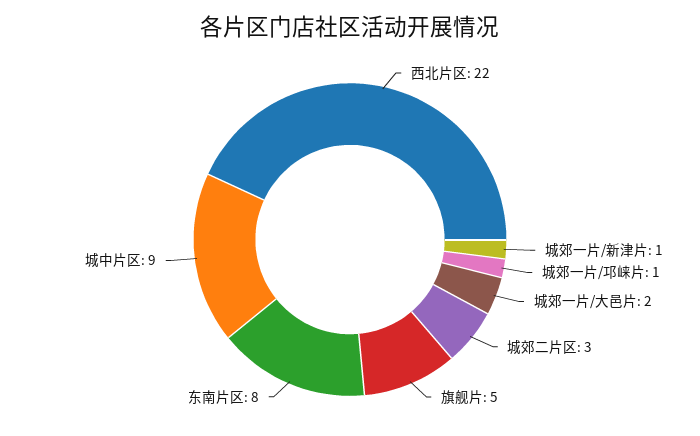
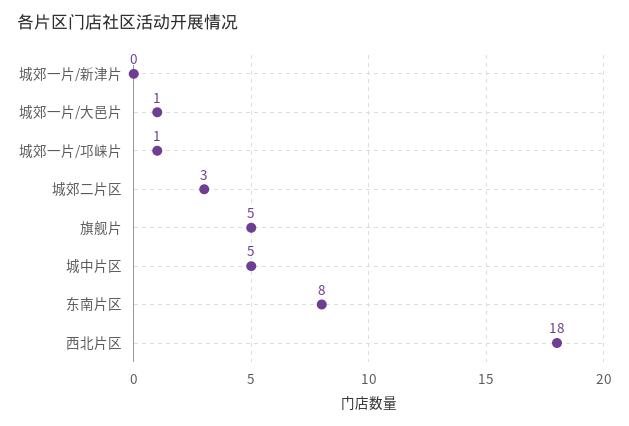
  {
-   "西北片区": 22,
+   "西北片区": 18,
-   "城郊一片/新津片": 1,
+   "城郊一片/新津片": 0,
    "城郊一片/邛崃片": 1,
-   "城郊一片/大邑片": 2,
+   "城郊一片/大邑片": 1,
    "城郊二片区": 3,
    "旗舰片": 5,
    "东南片区": 8,
-   "城中片区": 9
+   "城中片区": 5
  }

